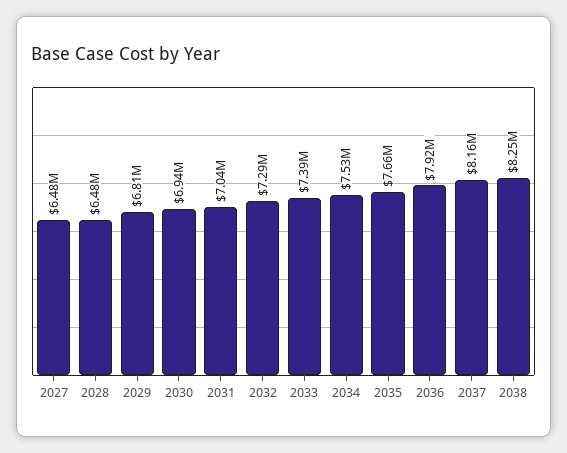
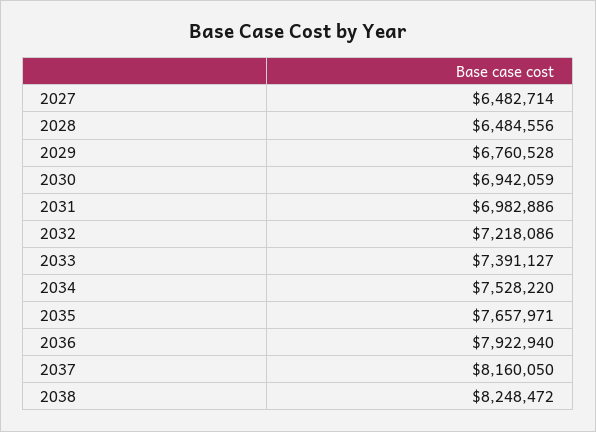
  {
    "2027": 6482714,
    "2028": 6484556,
-   "2029": 6810000,
+   "2029": 6760528,
    "2030": 6942059,
-   "2031": 7040000,
+   "2031": 6982886,
-   "2032": 7290000,
+   "2032": 7218086,
    "2033": 7391127,
    "2034": 7528220,
    "2035": 7657971,
    "2036": 7922940,
    "2037": 8160050,
    "2038": 8248472
  }

